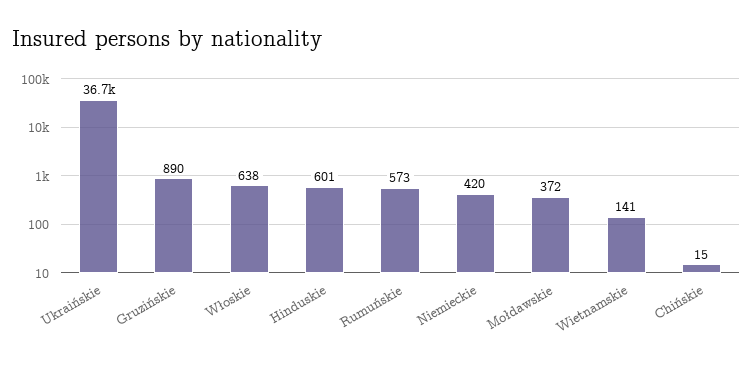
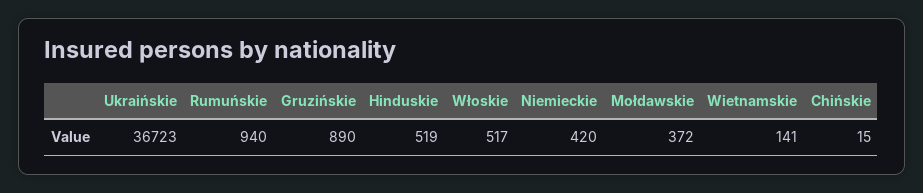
  {
    "Ukraińskie": 36723,
    "Gruzińskie": 890,
-   "Włoskie": 638,
+   "Włoskie": 517,
-   "Hinduskie": 601,
+   "Hinduskie": 519,
-   "Rumuńskie": 573,
+   "Rumuńskie": 940,
    "Niemieckie": 420,
    "Mołdawskie": 372,
    "Wietnamskie": 141,
    "Chińskie": 15
  }

